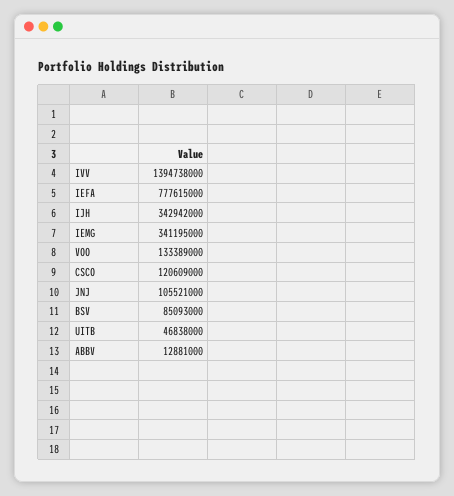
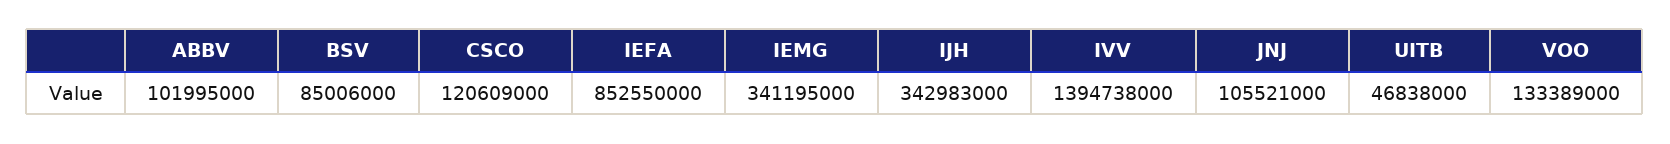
  {
    "IVV": 1394738000,
-   "IEFA": 777615000,
+   "IEFA": 852550000,
-   "IJH": 342942000,
+   "IJH": 342983000,
    "IEMG": 341195000,
    "VOO": 133389000,
    "CSCO": 120609000,
    "JNJ": 105521000,
-   "BSV": 85093000,
+   "BSV": 85006000,
    "UITB": 46838000,
-   "ABBV": 12881000
+   "ABBV": 101995000
  }

